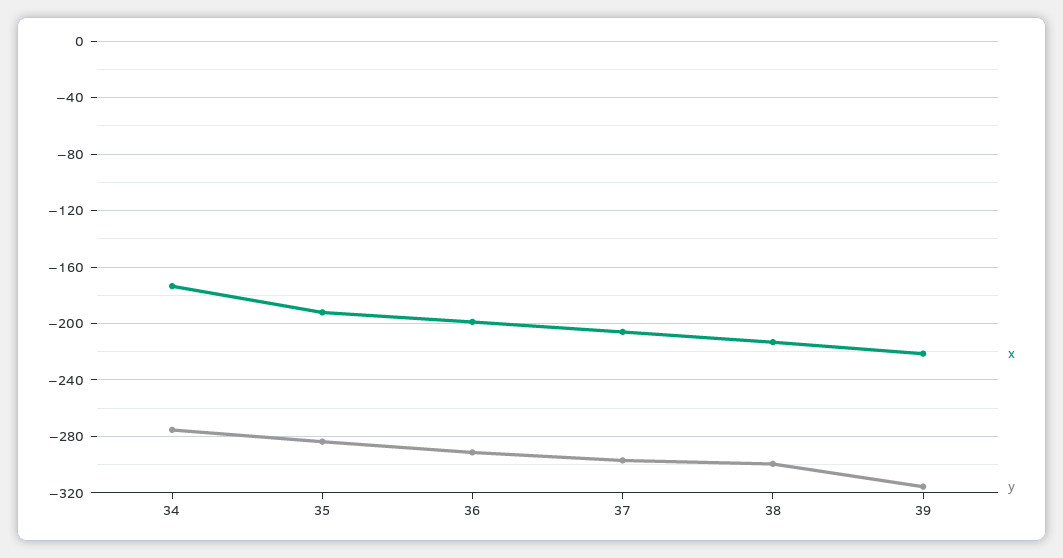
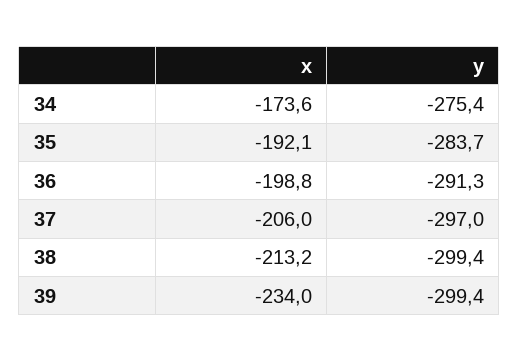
  {
    "x": {
      "34": -173.6,
      "35": -192.1,
      "36": -198.8,
      "37": -206,
      "38": -213.2,
-     "39": -220
+     "39": -234
    },
    "y": {
      "34": -275.4,
      "35": -283.7,
      "36": -291.3,
      "37": -297,
      "38": -299.4,
-     "39": -315
+     "39": -299.4
    }
  }

